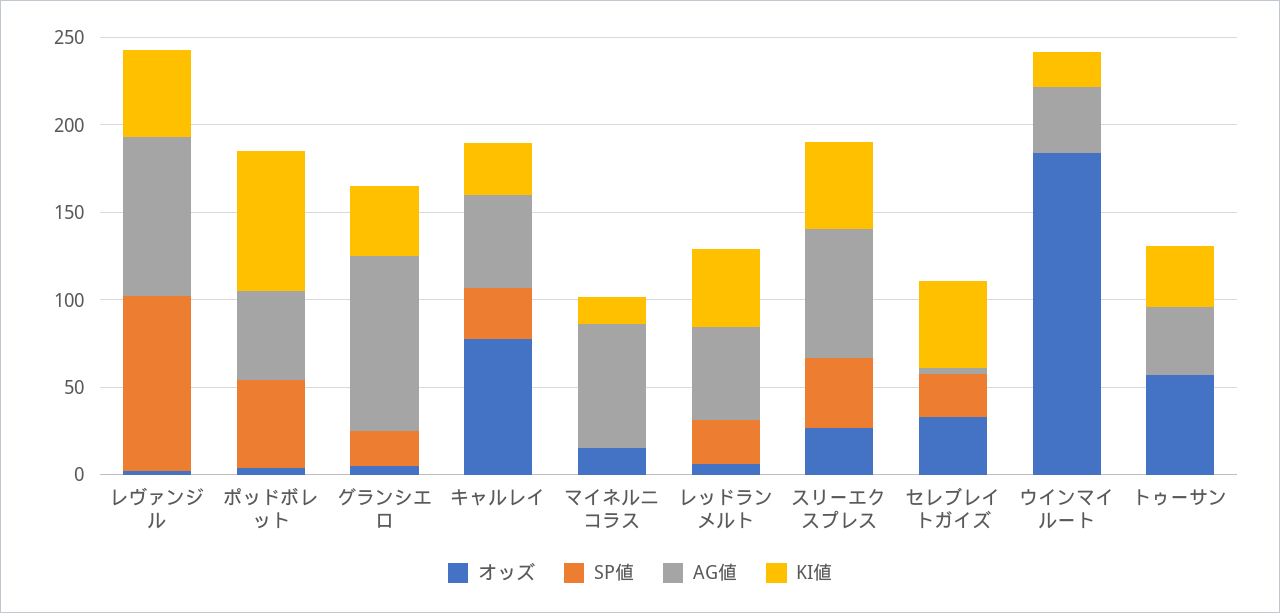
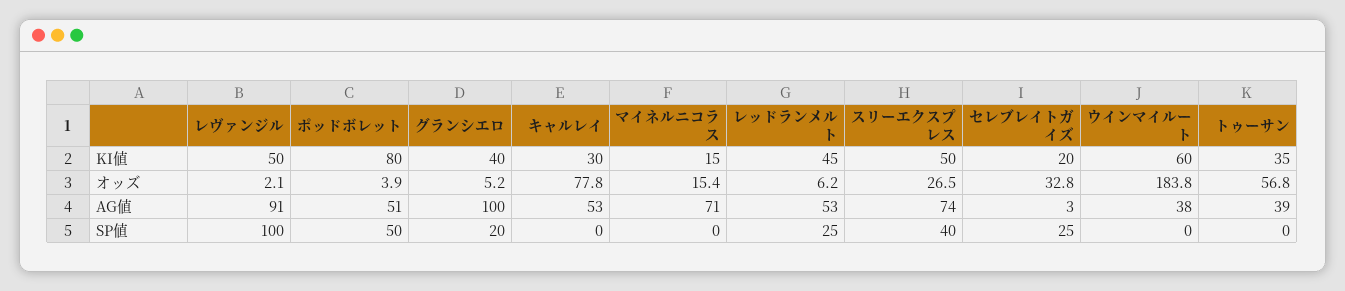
  {
    "オッズ": {
      "レヴァンジル": 2.1,
      "ポッドボレット": 3.9,
      "グランシエロ": 5.2,
      "キャルレイ": 77.8,
      "マイネルニコラス": 15.4,
      "レッドランメルト": 6.2,
      "スリーエクスプレス": 26.5,
      "セレブレイトガイズ": 32.8,
      "ウインマイルート": 183.8,
      "トゥーサン": 56.8
    },
    "SP値": {
      "レヴァンジル": 100,
      "ポッドボレット": 50,
      "グランシエロ": 20,
-     "キャルレイ": 30,
+     "キャルレイ": 0,
      "マイネルニコラス": 0,
      "レッドランメルト": 25,
      "スリーエクスプレス": 40,
      "セレブレイトガイズ": 25,
      "ウインマイルート": 0,
      "トゥーサン": 0
    },
    "AG値": {
      "レヴァンジル": 91,
      "ポッドボレット": 51,
      "グランシエロ": 100,
      "キャルレイ": 53,
      "マイネルニコラス": 71,
      "レッドランメルト": 53,
      "スリーエクスプレス": 74,
      "セレブレイトガイズ": 3,
      "ウインマイルート": 38,
      "トゥーサン": 39
    },
    "KI値": {
      "レヴァンジル": 50,
      "ポッドボレット": 80,
      "グランシエロ": 40,
      "キャルレイ": 30,
      "マイネルニコラス": 15,
      "レッドランメルト": 45,
      "スリーエクスプレス": 50,
-     "セレブレイトガイズ": 50,
+     "セレブレイトガイズ": 20,
-     "ウインマイルート": 20,
+     "ウインマイルート": 60,
      "トゥーサン": 35
    }
  }

